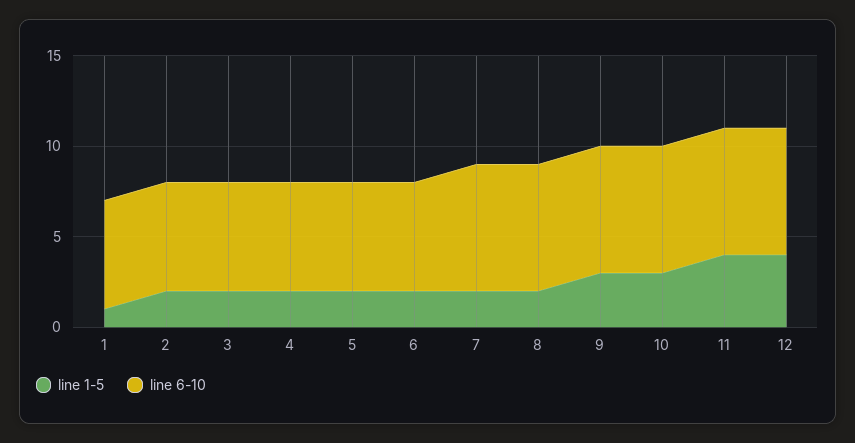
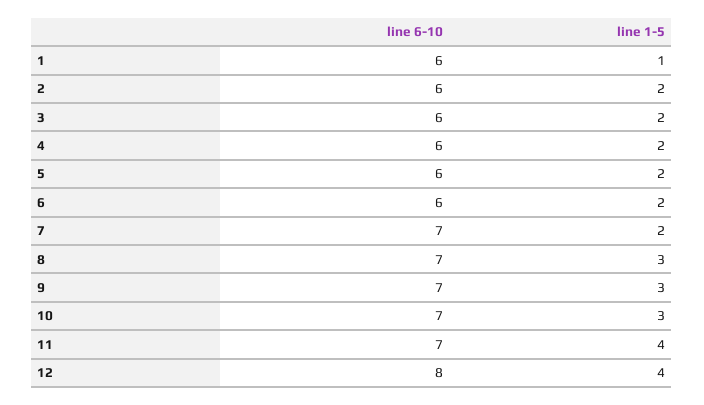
  {
    "line 1-5": {
      "1": 1,
      "2": 2,
      "3": 2,
      "4": 2,
      "5": 2,
      "6": 2,
      "7": 2,
-     "8": 2,
+     "8": 3,
      "9": 3,
      "10": 3,
      "11": 4,
      "12": 4
    },
    "line 6-10": {
      "1": 6,
      "2": 6,
      "3": 6,
      "4": 6,
      "5": 6,
      "6": 6,
      "7": 7,
      "8": 7,
      "9": 7,
      "10": 7,
      "11": 7,
-     "12": 7
+     "12": 8
    }
  }

